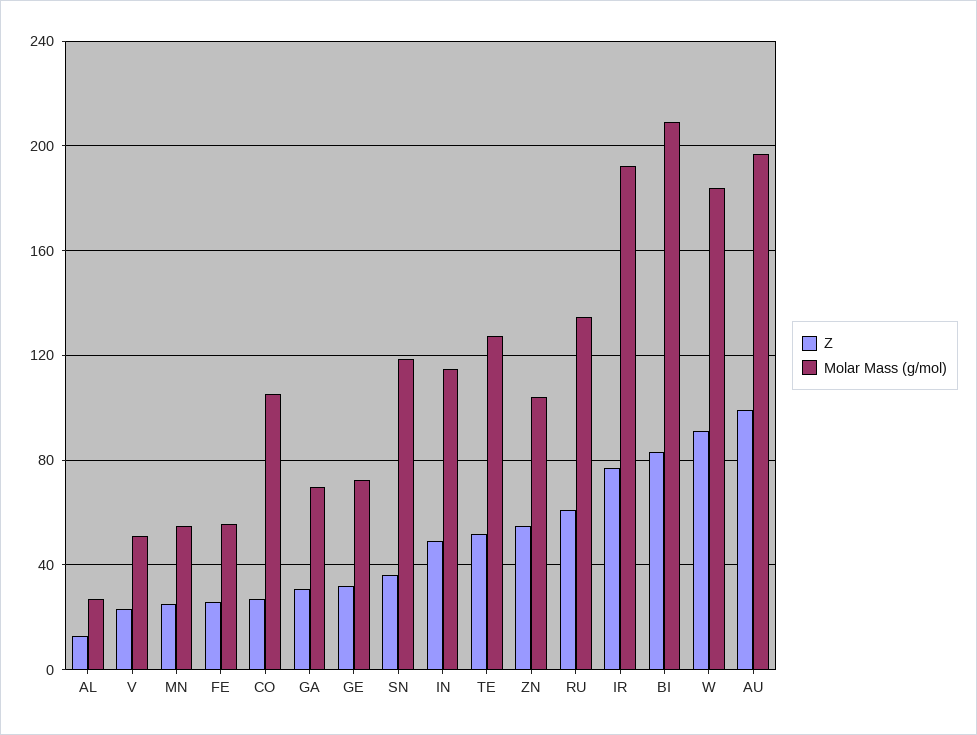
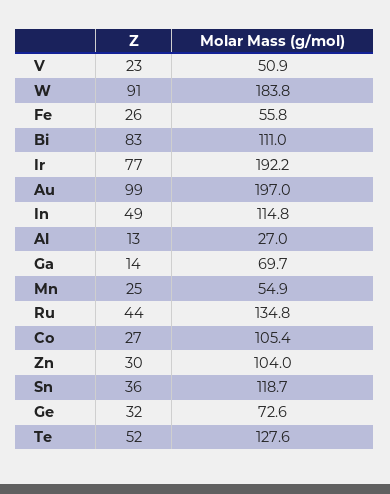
  {
    "Z": {
      "AL": 13,
      "V": 23,
      "MN": 25,
      "FE": 26,
      "CO": 27,
-     "GA": 30,
+     "GA": 14,
      "GE": 32,
      "SN": 36,
      "IN": 49,
      "TE": 52,
-     "ZN": 55,
+     "ZN": 30,
-     "RU": 60,
+     "RU": 44,
      "IR": 77,
      "BI": 83,
      "W": 91,
      "AU": 99
    },
    "Molar Mass (g/mol)": {
      "AL": 27,
      "V": 50.9,
      "MN": 54.9,
      "FE": 55.8,
      "CO": 105.4,
      "GA": 69.7,
      "GE": 72.6,
      "SN": 118.7,
      "IN": 114.8,
      "TE": 127.6,
      "ZN": 104,
      "RU": 134.8,
      "IR": 192.2,
-     "BI": 210,
+     "BI": 111,
      "W": 183.8,
      "AU": 197
    }
  }

